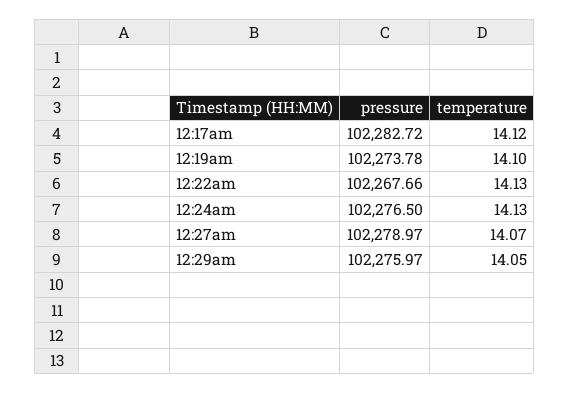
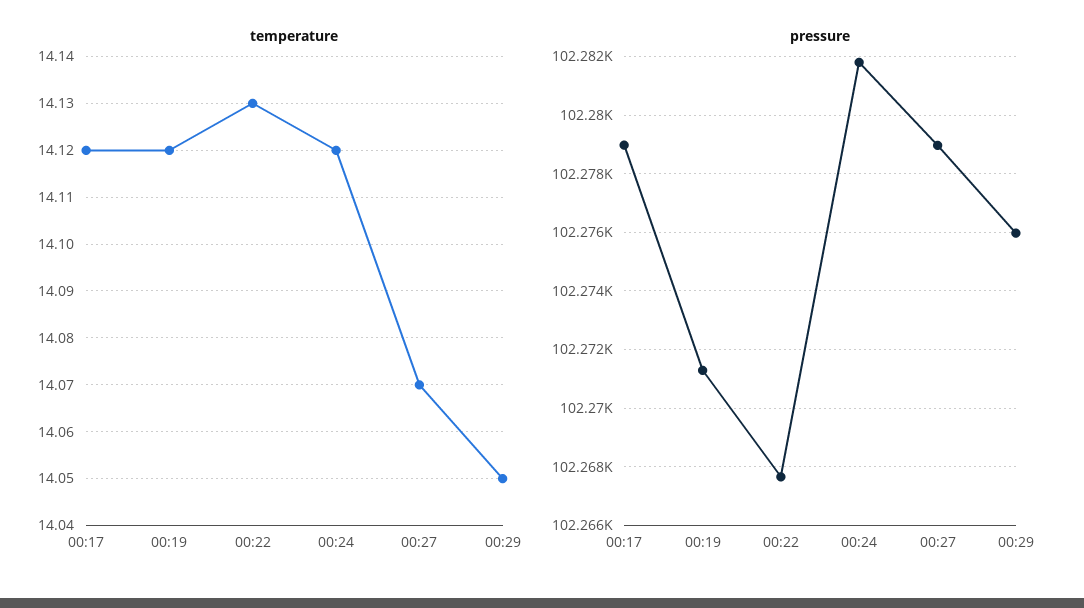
  {
    "pressure": {
-     "12:17am": 102282.72,
+     "12:17am": 102279,
-     "12:19am": 102273.78,
+     "12:19am": 102271.25,
      "12:22am": 102267.66,
-     "12:24am": 102276.5,
+     "12:24am": 102281.75,
      "12:27am": 102278.97,
      "12:29am": 102275.97
    },
    "temperature": {
      "12:17am": 14.12,
-     "12:19am": 14.1,
+     "12:19am": 14.12,
      "12:22am": 14.13,
-     "12:24am": 14.13,
+     "12:24am": 14.12,
      "12:27am": 14.07,
      "12:29am": 14.05
    }
  }

